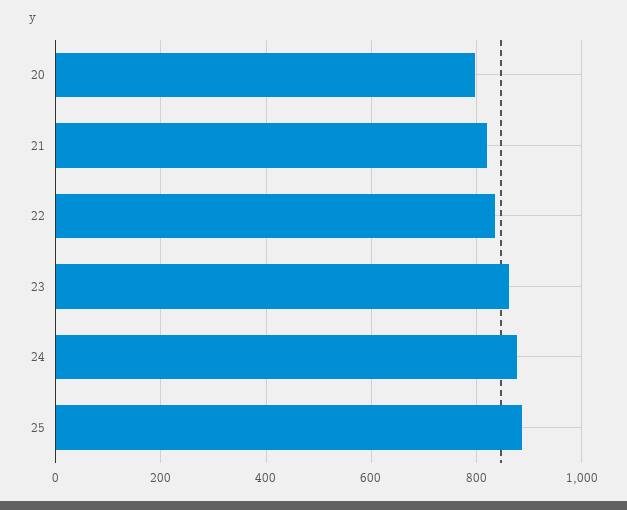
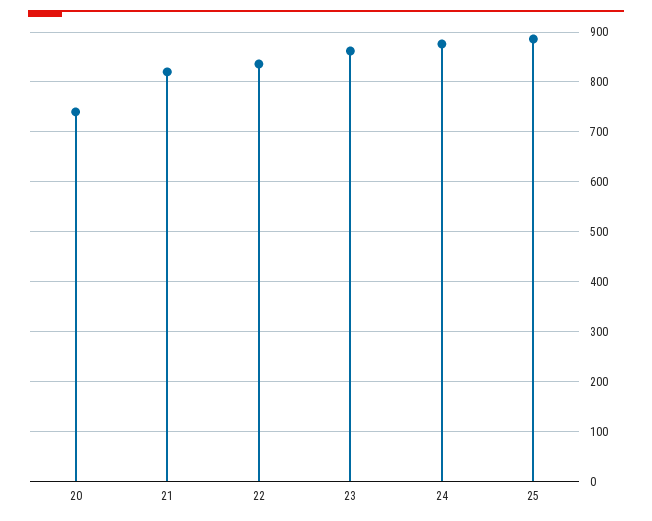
  {
-   "20": 800,
+   "20": 740,
    "21": 820,
    "22": 840,
    "23": 860,
    "24": 880,
    "25": 880
  }

